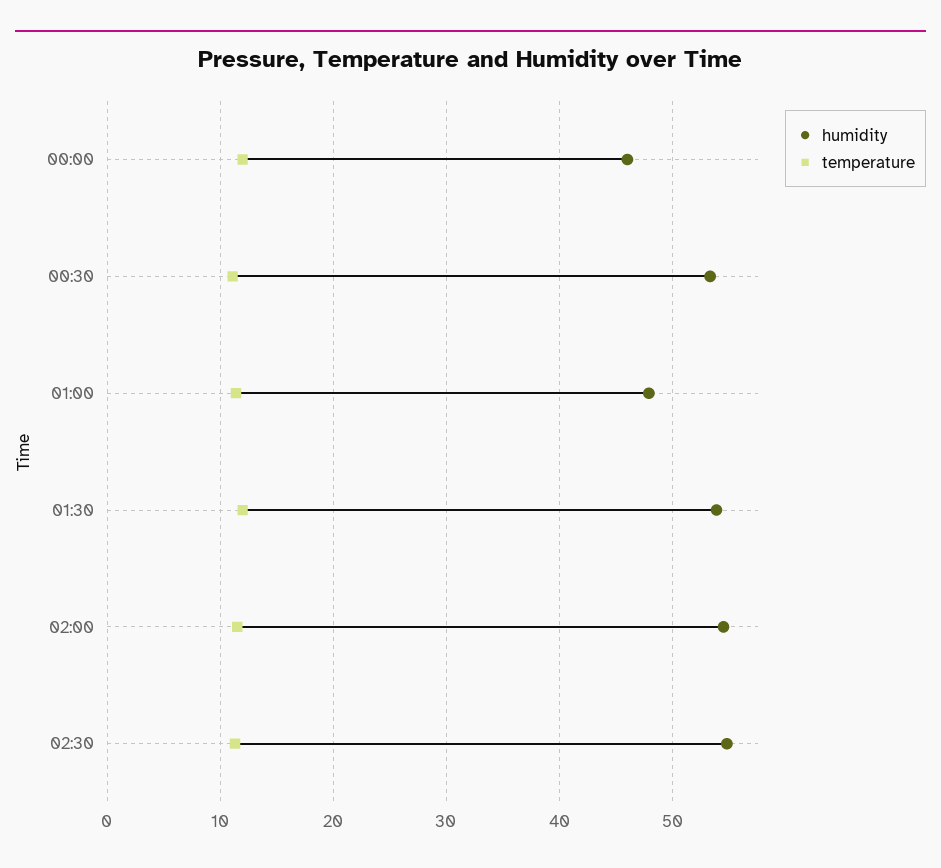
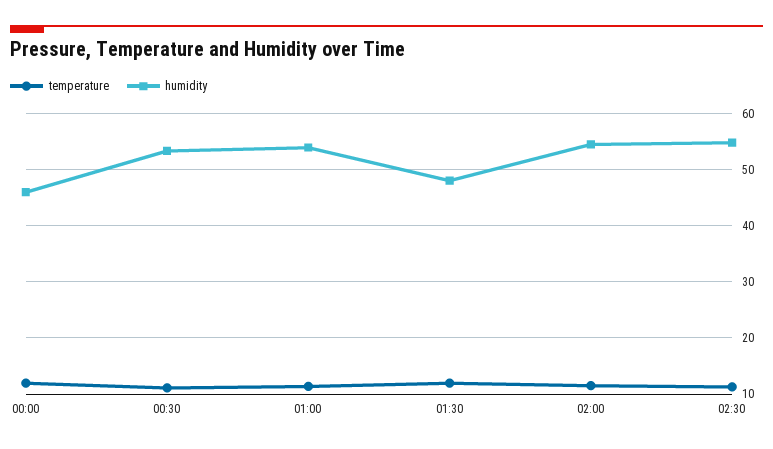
  {
    "humidity": {
      "00:00": 46,
      "00:30": 53,
-     "01:00": 48,
+     "01:00": 54,
-     "01:30": 54,
+     "01:30": 48,
      "02:00": 55,
      "02:30": 55
    },
    "temperature": {
      "00:00": 12,
      "00:30": 11,
      "01:00": 11,
      "01:30": 12,
      "02:00": 12,
      "02:30": 11
    }
  }

